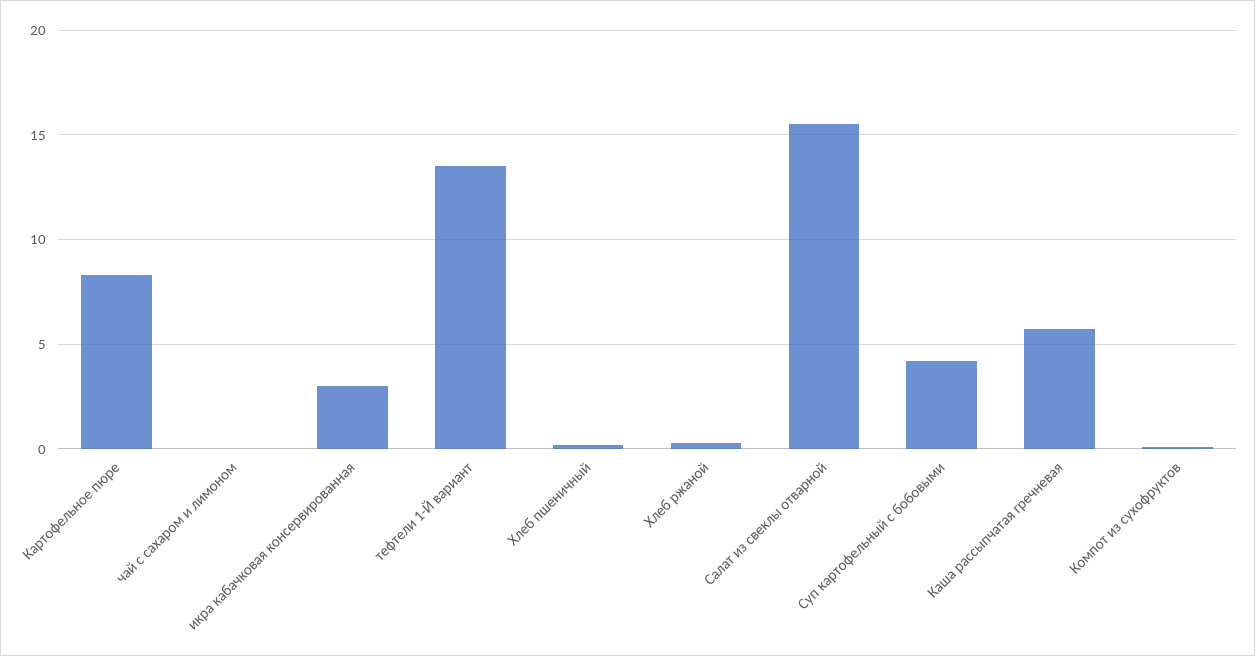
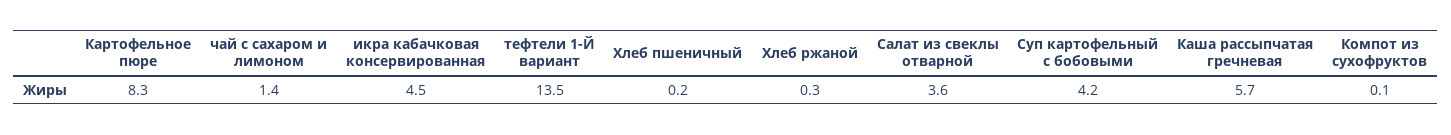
  {
    "Картофельное пюре": 8.3,
-   "чай с сахаром и лимоном": 0,
+   "чай с сахаром и лимоном": 1.4,
-   "икра кабачковая консервированная": 3,
+   "икра кабачковая консервированная": 4.5,
    "тефтели 1-Й вариант": 13.5,
    "Хлеб пшеничный": 0.2,
    "Хлеб ржаной": 0.3,
-   "Салат из свеклы отварной": 15.5,
+   "Салат из свеклы отварной": 3.6,
    "Суп картофельный с бобовыми": 4.2,
    "Каша рассыпчатая гречневая": 5.7,
    "Компот из сухофруктов": 0.1
  }

